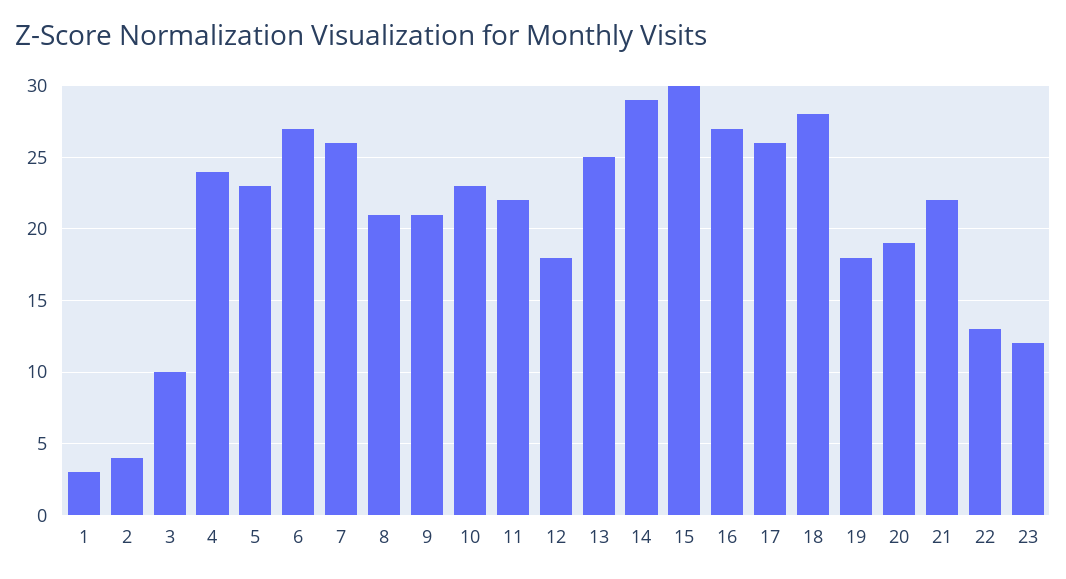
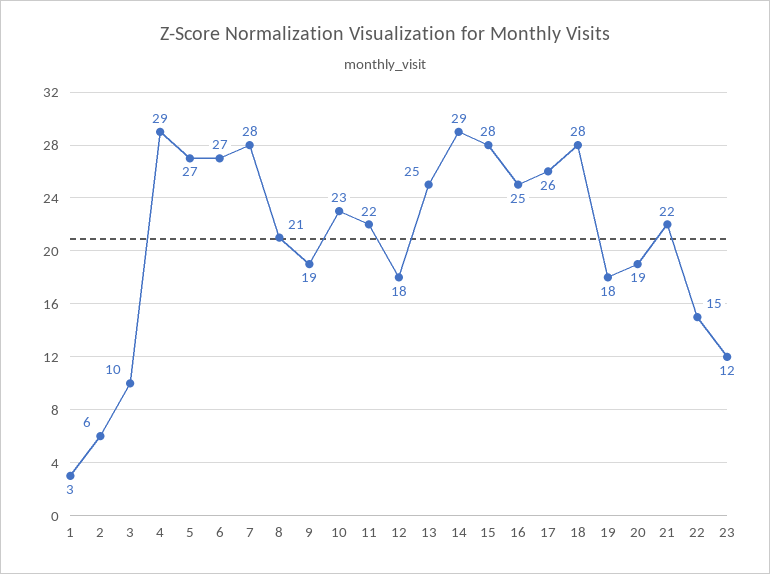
  {
    "1": 3,
-   "2": 4,
+   "2": 6,
    "3": 10,
-   "4": 24,
+   "4": 29,
-   "5": 23,
+   "5": 27,
    "6": 27,
-   "7": 26,
+   "7": 28,
    "8": 21,
-   "9": 21,
+   "9": 19,
    "10": 23,
    "11": 22,
    "12": 18,
    "13": 25,
    "14": 29,
-   "15": 30,
+   "15": 28,
-   "16": 27,
+   "16": 25,
    "17": 26,
    "18": 28,
    "19": 18,
    "20": 19,
    "21": 22,
-   "22": 13,
+   "22": 15,
    "23": 12
  }

